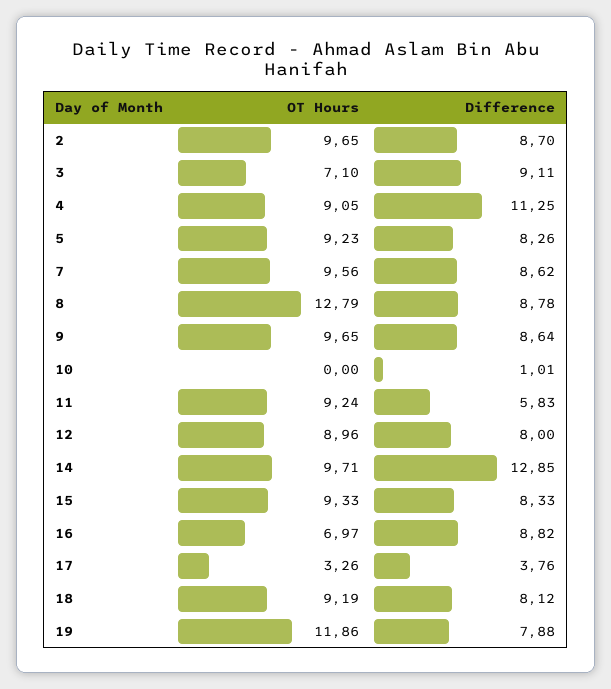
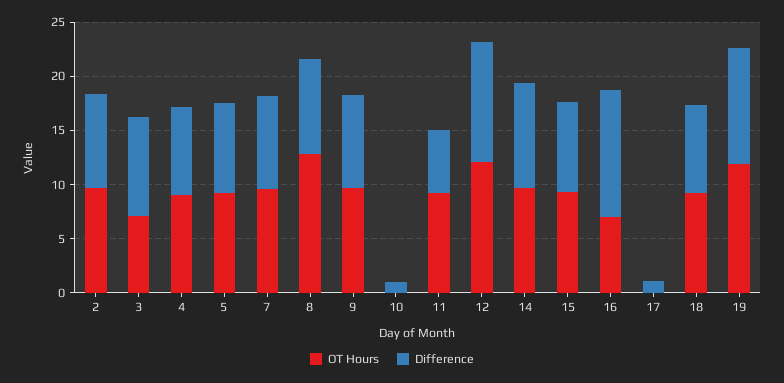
  {
    "OT Hours": {
      "2": 9.65,
      "3": 7.1,
      "4": 9.05,
      "5": 9.23,
      "7": 9.56,
      "8": 12.79,
      "9": 9.65,
      "10": 0,
      "11": 9.24,
-     "12": 8.96,
+     "12": 12,
      "14": 9.71,
      "15": 9.33,
      "16": 6.97,
-     "17": 3.26,
+     "17": 0,
      "18": 9.19,
      "19": 11.86
    },
    "Difference": {
      "2": 8.7,
      "3": 9.11,
-     "4": 11.25,
+     "4": 8,
      "5": 8.26,
      "7": 8.62,
      "8": 8.78,
      "9": 8.64,
      "10": 1.01,
      "11": 5.83,
-     "12": 8,
+     "12": 11,
-     "14": 12.85,
+     "14": 10,
      "15": 8.33,
-     "16": 8.82,
+     "16": 12,
-     "17": 3.76,
+     "17": 1,
      "18": 8.12,
-     "19": 7.88
+     "19": 11
    }
  }

